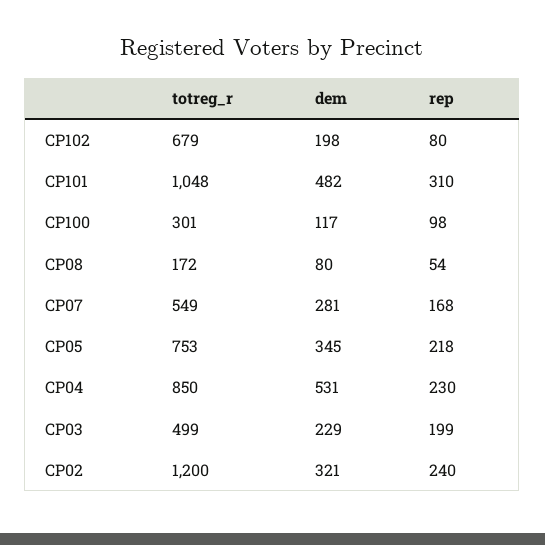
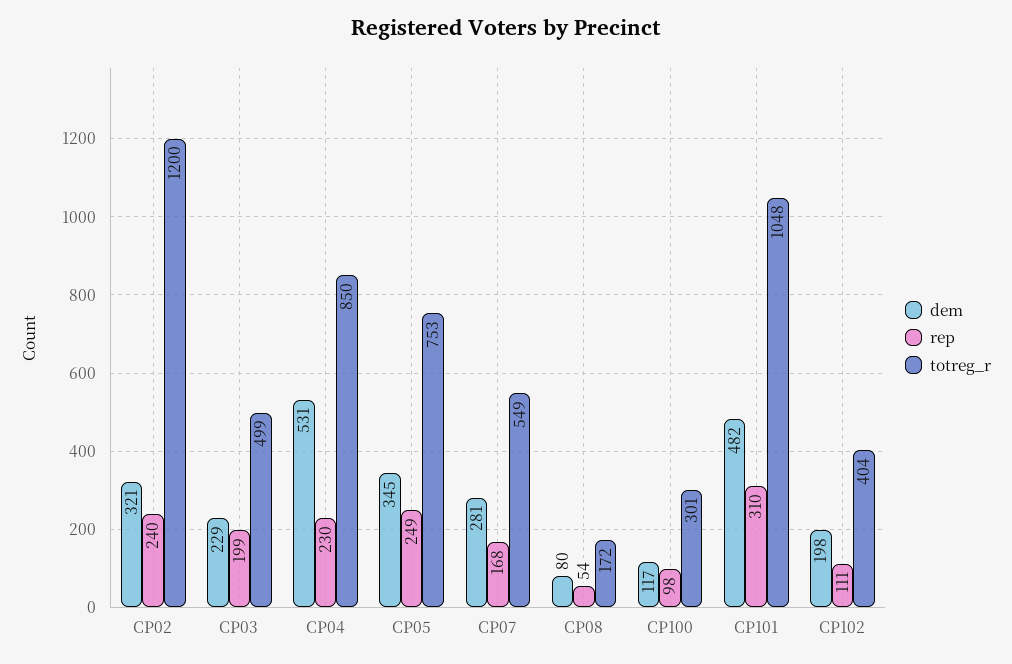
  {
    "totreg_r": {
-     "CP102": 679,
+     "CP102": 404,
      "CP101": 1048,
      "CP100": 301,
      "CP08": 172,
      "CP07": 549,
      "CP05": 753,
      "CP04": 850,
      "CP03": 499,
      "CP02": 1200
    },
    "dem": {
      "CP102": 198,
      "CP101": 482,
      "CP100": 117,
      "CP08": 80,
      "CP07": 281,
      "CP05": 345,
      "CP04": 531,
      "CP03": 229,
      "CP02": 321
    },
    "rep": {
-     "CP102": 80,
+     "CP102": 111,
      "CP101": 310,
      "CP100": 98,
      "CP08": 54,
      "CP07": 168,
-     "CP05": 218,
+     "CP05": 249,
      "CP04": 230,
      "CP03": 199,
      "CP02": 240
    }
  }

